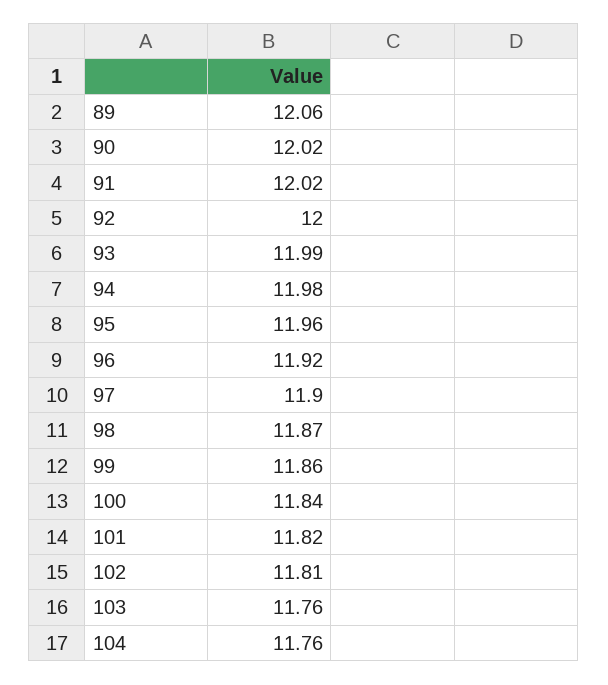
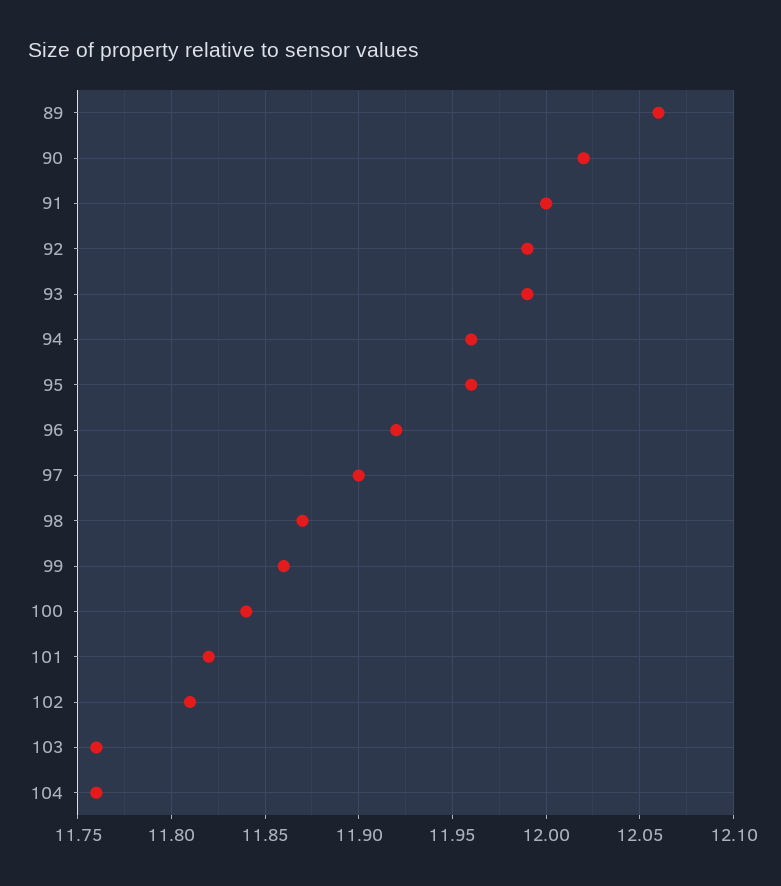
  {
    "89": 12.06,
    "90": 12.02,
-   "91": 12.02,
+   "91": 12,
-   "92": 12,
+   "92": 11.99,
    "93": 11.99,
-   "94": 11.98,
+   "94": 11.96,
    "95": 11.96,
    "96": 11.92,
    "97": 11.9,
    "98": 11.87,
    "99": 11.86,
    "100": 11.84,
    "101": 11.82,
    "102": 11.81,
    "103": 11.76,
    "104": 11.76
  }

